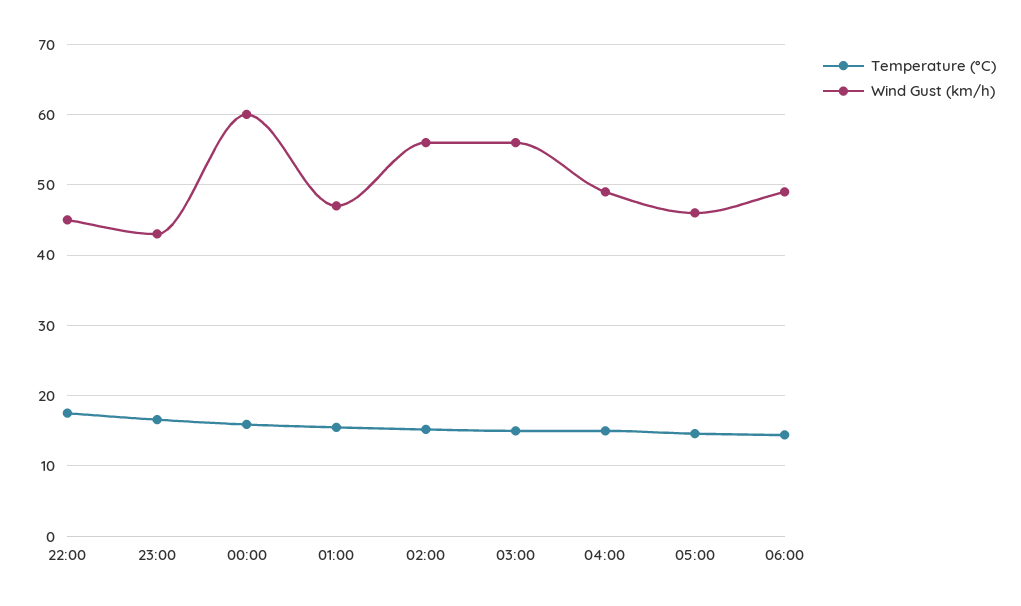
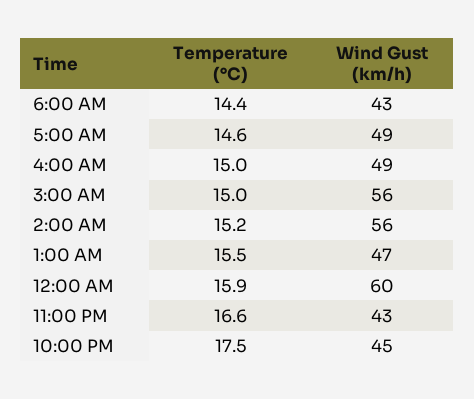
  {
    "Temperature (°C)": {
      "22:00": 17.5,
      "23:00": 16.6,
      "00:00": 15.9,
      "01:00": 15.5,
      "02:00": 15.2,
      "03:00": 15,
      "04:00": 15,
      "05:00": 14.6,
      "06:00": 14.4
    },
    "Wind Gust (km/h)": {
      "22:00": 45,
      "23:00": 43,
      "00:00": 60,
      "01:00": 47,
      "02:00": 56,
      "03:00": 56,
      "04:00": 49,
-     "05:00": 46,
+     "05:00": 49,
-     "06:00": 49
+     "06:00": 43
    }
  }

